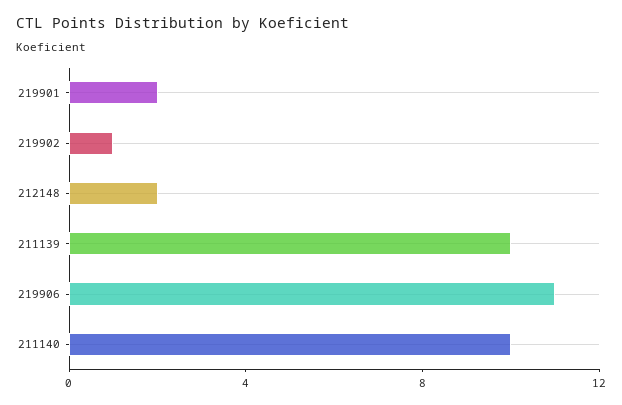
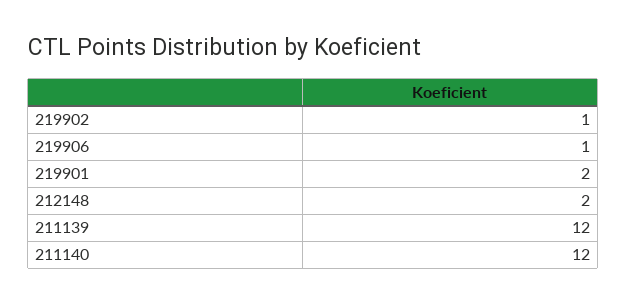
  {
    "219901": 2,
    "219902": 1,
    "212148": 2,
-   "211139": 10,
+   "211139": 12,
-   "219906": 11,
+   "219906": 1,
-   "211140": 10
+   "211140": 12
  }

